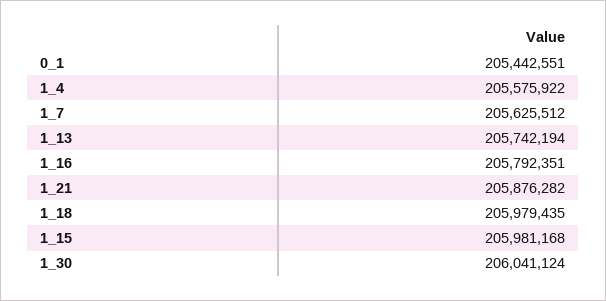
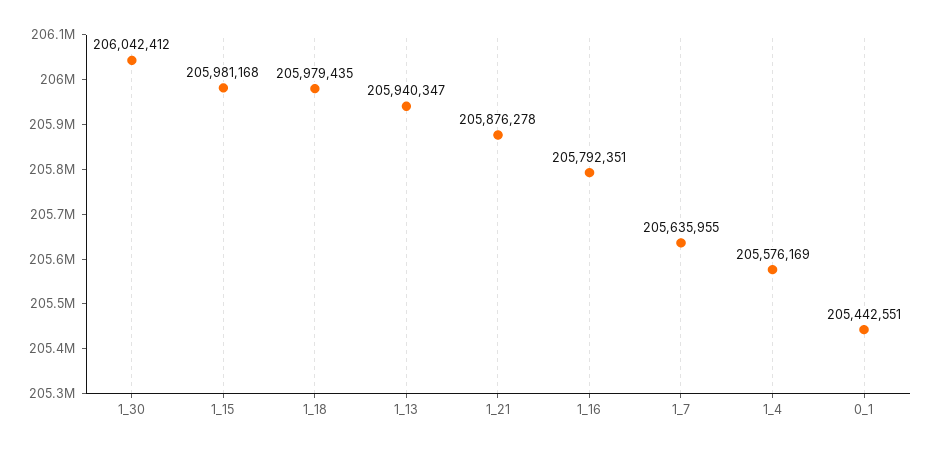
  {
    "0_1": 205442551,
-   "1_4": 205575922,
+   "1_4": 205576169,
-   "1_7": 205625512,
+   "1_7": 205635955,
-   "1_13": 205742194,
+   "1_13": 205940347,
    "1_16": 205792351,
-   "1_21": 205876282,
+   "1_21": 205876278,
    "1_18": 205979435,
    "1_15": 205981168,
-   "1_30": 206041124
+   "1_30": 206042412
  }

